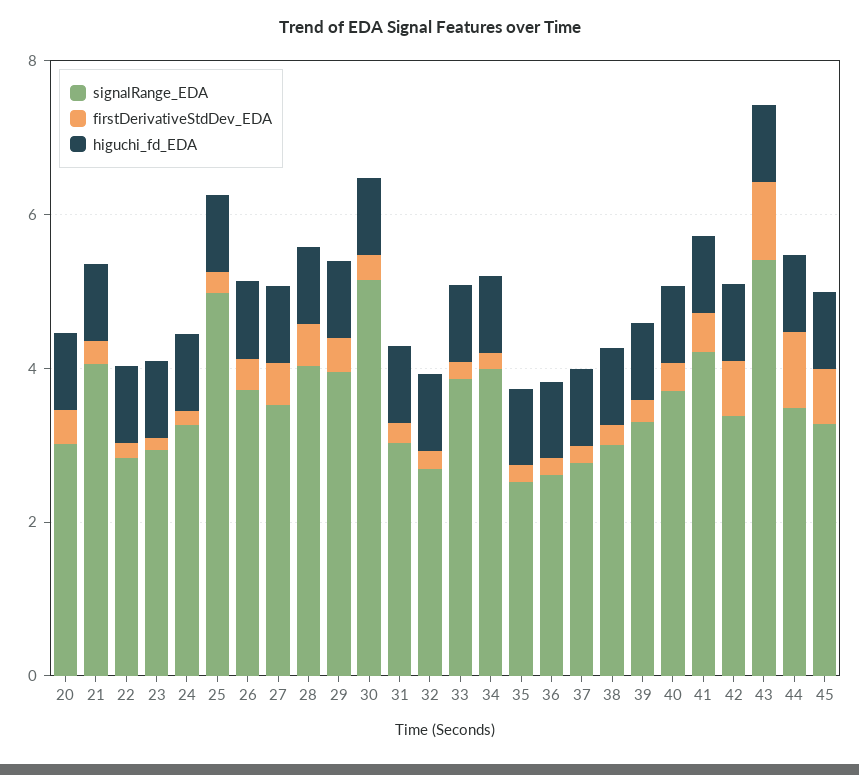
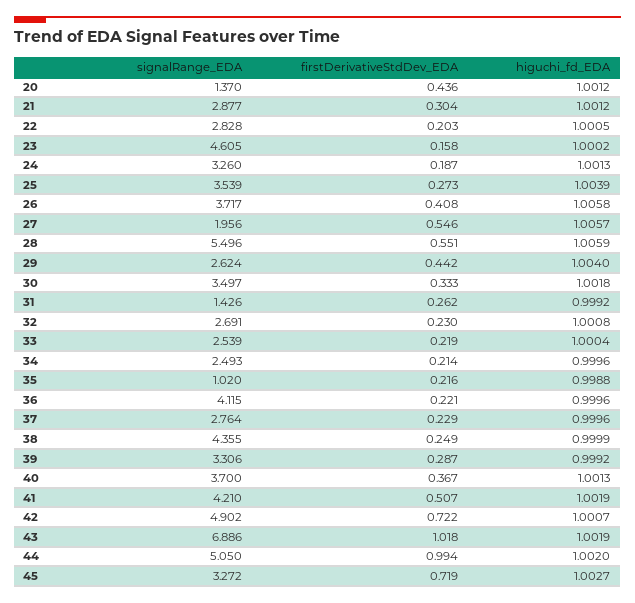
  {
    "signalRange_EDA": {
-     "20": 3,
+     "20": 1.37,
-     "21": 4,
+     "21": 2.877,
      "22": 2.828,
-     "23": 3,
+     "23": 4.605,
      "24": 3.26,
-     "25": 5,
+     "25": 3.539,
      "26": 3.717,
-     "27": 3.5,
+     "27": 1.956,
-     "28": 4,
+     "28": 5.496,
-     "29": 4,
+     "29": 2.624,
-     "30": 5,
+     "30": 3.497,
-     "31": 3,
+     "31": 1.426,
      "32": 2.691,
-     "33": 4,
+     "33": 2.539,
-     "34": 4,
+     "34": 2.493,
-     "35": 2.5,
+     "35": 1.02,
-     "36": 2.5,
+     "36": 4.115,
      "37": 2.764,
-     "38": 3,
+     "38": 4.355,
      "39": 3.306,
      "40": 3.7,
      "41": 4.21,
-     "42": 3.5,
+     "42": 4.902,
-     "43": 5.5,
+     "43": 6.886,
-     "44": 3.5,
+     "44": 5.05,
      "45": 3.272
    },
    "firstDerivativeStdDev_EDA": {
      "20": 0.436,
      "21": 0.304,
      "22": 0.203,
      "23": 0.158,
      "24": 0.187,
      "25": 0.273,
      "26": 0.408,
      "27": 0.546,
      "28": 0.551,
      "29": 0.442,
      "30": 0.333,
      "31": 0.262,
      "32": 0.23,
      "33": 0.219,
      "34": 0.214,
      "35": 0.216,
      "36": 0.221,
      "37": 0.229,
      "38": 0.249,
      "39": 0.287,
      "40": 0.367,
      "41": 0.507,
      "42": 0.722,
      "43": 1.018,
      "44": 0.994,
      "45": 0.719
    },
    "higuchi_fd_EDA": {
      "20": 1.0012,
      "21": 1.0012,
      "22": 1.0005,
      "23": 1.0002,
      "24": 1.0013,
      "25": 1.0039,
      "26": 1.0058,
      "27": 1.0057,
      "28": 1.0059,
      "29": 1.004,
      "30": 1.0018,
      "31": 0.9992,
      "32": 1.0008,
      "33": 1.0004,
      "34": 0.9996,
      "35": 0.9988,
      "36": 0.9996,
      "37": 0.9996,
      "38": 0.9999,
      "39": 0.9992,
      "40": 1.0013,
      "41": 1.0019,
      "42": 1.0007,
      "43": 1.0019,
      "44": 1.002,
      "45": 1.0027
    }
  }

